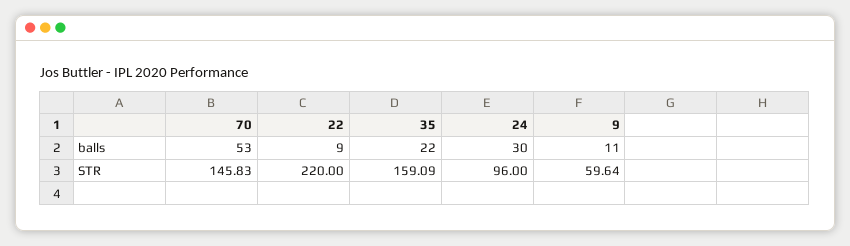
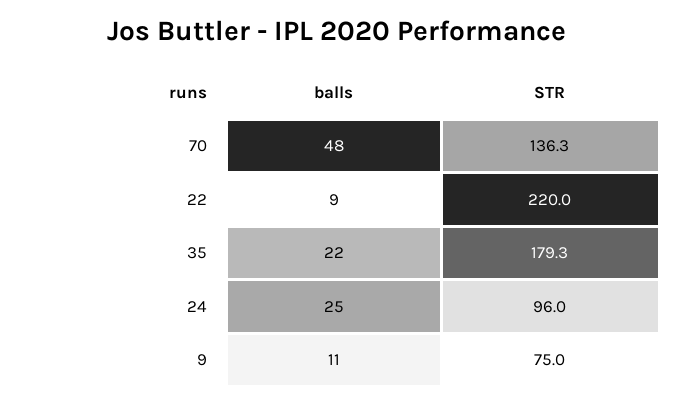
  {
    "70": {
-     "balls": 53,
+     "balls": 48,
-     "STR": 145.83
+     "STR": 136.3
    },
    "22": {
      "balls": 9,
      "STR": 220
    },
    "35": {
      "balls": 22,
-     "STR": 159.09
+     "STR": 179.3
    },
    "24": {
-     "balls": 30,
+     "balls": 25,
      "STR": 96
    },
    "9": {
      "balls": 11,
-     "STR": 59.64
+     "STR": 75
    }
  }

